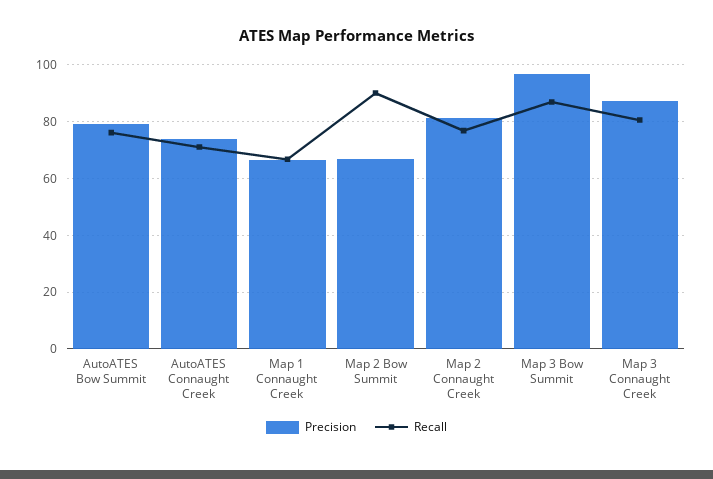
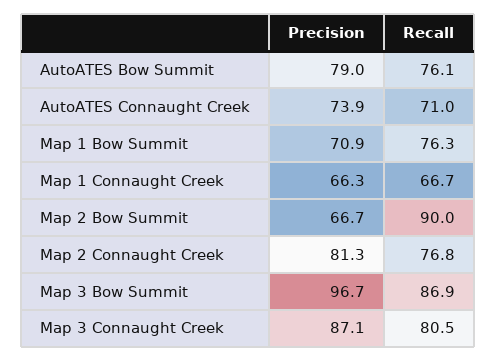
  {
    "Precision": {
      "AutoATES Bow Summit": 79,
      "AutoATES Connaught Creek": 73.9,
      "Map 1 Connaught Creek": 66.3,
      "Map 2 Bow Summit": 66.7,
      "Map 2 Connaught Creek": 81.3,
      "Map 3 Bow Summit": 96.7,
-     "Map 3 Connaught Creek": 87.1
+     "Map 3 Connaught Creek": 87.1,
+     "Map 1 Bow Summit": 70.9
    },
    "Recall": {
      "AutoATES Bow Summit": 76.1,
      "AutoATES Connaught Creek": 71,
      "Map 1 Connaught Creek": 66.7,
      "Map 2 Bow Summit": 90,
      "Map 2 Connaught Creek": 76.8,
      "Map 3 Bow Summit": 86.9,
-     "Map 3 Connaught Creek": 80.5
+     "Map 3 Connaught Creek": 80.5,
+     "Map 1 Bow Summit": 76.3
    }
  }

